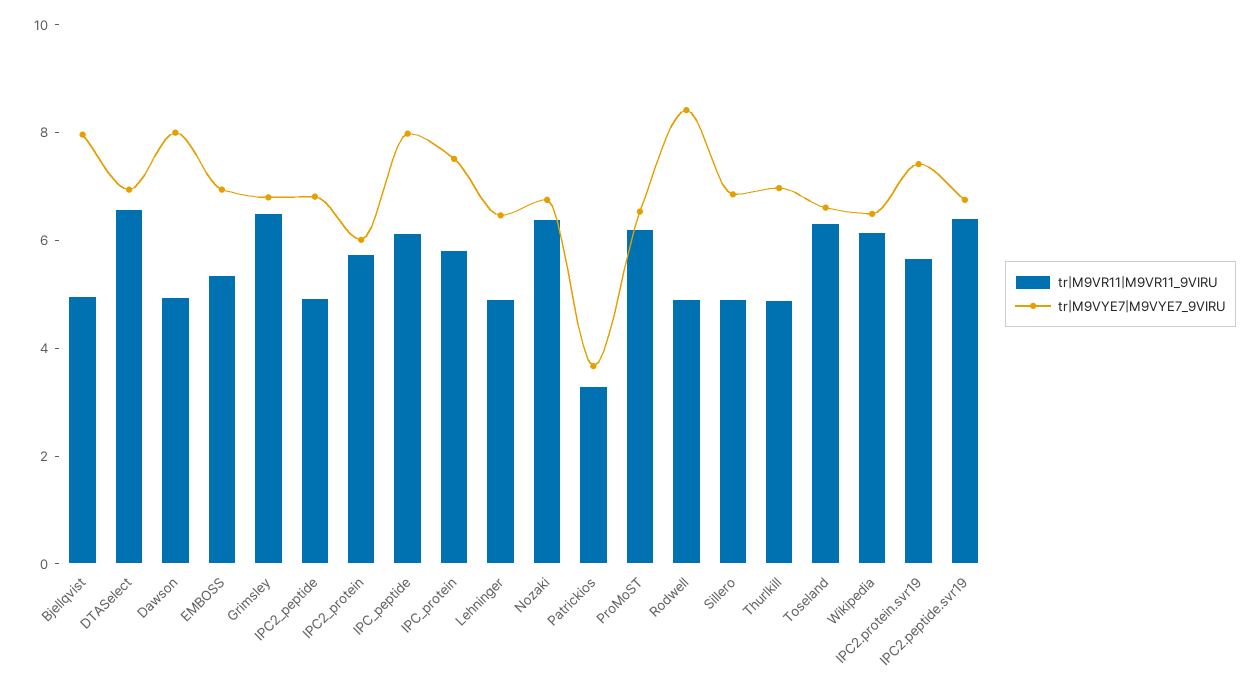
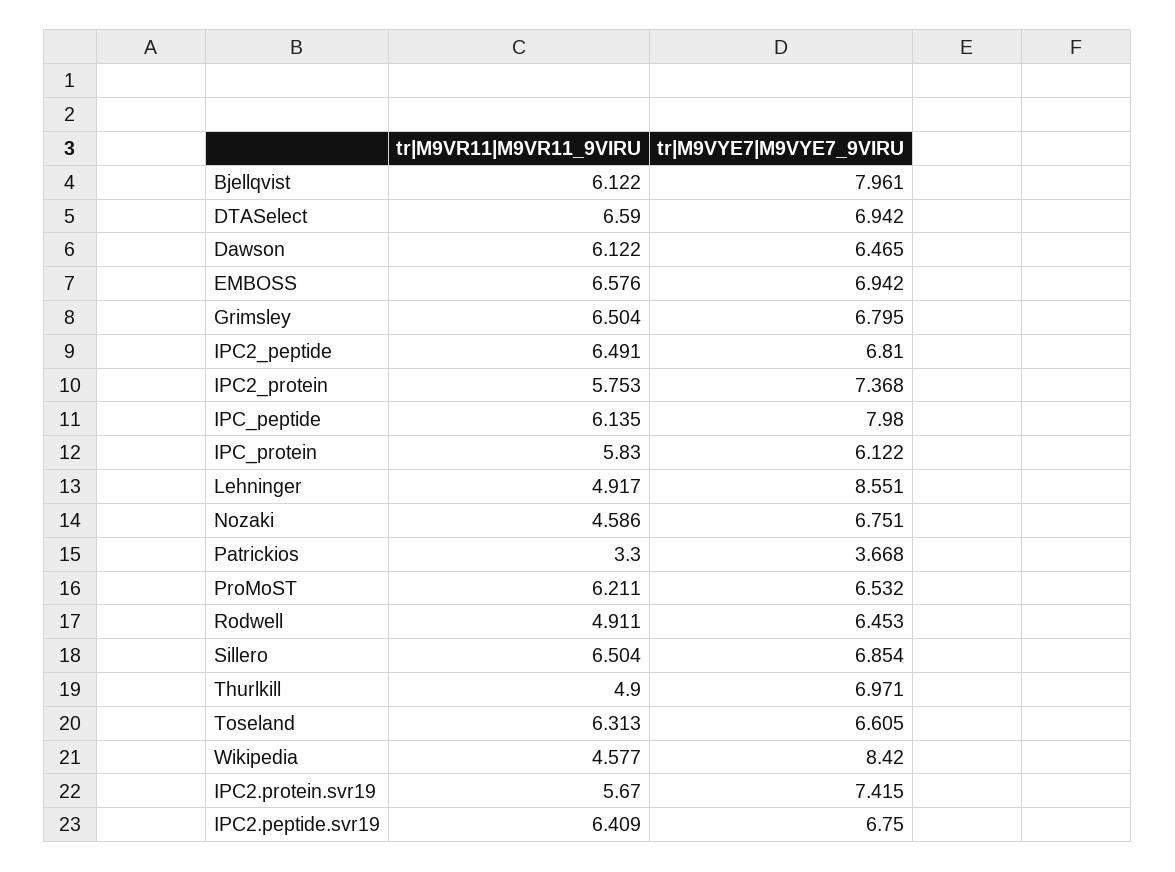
  {
    "tr|M9VR11|M9VR11_9VIRU": {
-     "Bjellqvist": 5,
+     "Bjellqvist": 6.122,
      "DTASelect": 6.59,
-     "Dawson": 5,
+     "Dawson": 6.122,
-     "EMBOSS": 5.5,
+     "EMBOSS": 6.576,
      "Grimsley": 6.504,
-     "IPC2_peptide": 5,
+     "IPC2_peptide": 6.491,
      "IPC2_protein": 5.753,
      "IPC_peptide": 6.135,
      "IPC_protein": 5.83,
      "Lehninger": 4.917,
-     "Nozaki": 6.5,
+     "Nozaki": 4.586,
      "Patrickios": 3.3,
      "ProMoST": 6.211,
      "Rodwell": 4.911,
-     "Sillero": 5,
+     "Sillero": 6.504,
      "Thurlkill": 4.9,
      "Toseland": 6.313,
-     "Wikipedia": 6,
+     "Wikipedia": 4.577,
      "IPC2.protein.svr19": 5.67,
      "IPC2.peptide.svr19": 6.409
    },
    "tr|M9VYE7|M9VYE7_9VIRU": {
      "Bjellqvist": 7.961,
      "DTASelect": 6.942,
-     "Dawson": 8,
+     "Dawson": 6.465,
      "EMBOSS": 6.942,
      "Grimsley": 6.795,
      "IPC2_peptide": 6.81,
-     "IPC2_protein": 6,
+     "IPC2_protein": 7.368,
      "IPC_peptide": 7.98,
-     "IPC_protein": 7.5,
+     "IPC_protein": 6.122,
-     "Lehninger": 6.5,
+     "Lehninger": 8.551,
      "Nozaki": 6.751,
      "Patrickios": 3.668,
      "ProMoST": 6.532,
-     "Rodwell": 8.5,
+     "Rodwell": 6.453,
      "Sillero": 6.854,
      "Thurlkill": 6.971,
      "Toseland": 6.605,
-     "Wikipedia": 6.5,
+     "Wikipedia": 8.42,
      "IPC2.protein.svr19": 7.415,
      "IPC2.peptide.svr19": 6.75
    }
  }

